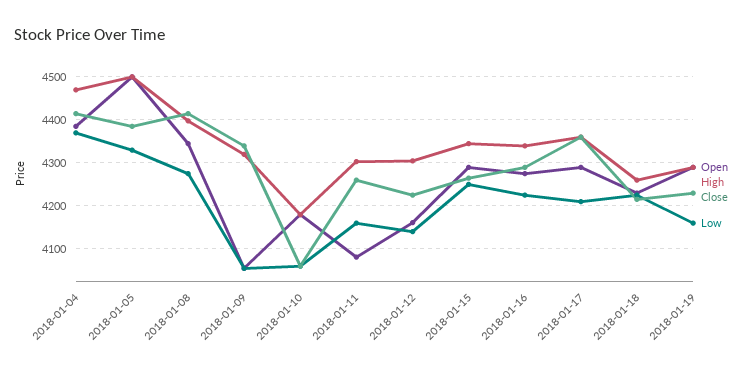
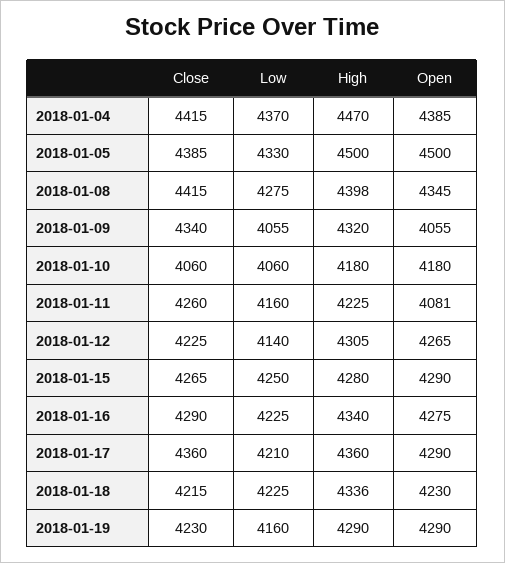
  {
    "Open": {
      "2018-01-04": 4385,
      "2018-01-05": 4500,
      "2018-01-08": 4345,
      "2018-01-09": 4055,
      "2018-01-10": 4180,
      "2018-01-11": 4081,
-     "2018-01-12": 4160,
+     "2018-01-12": 4265,
      "2018-01-15": 4290,
      "2018-01-16": 4275,
      "2018-01-17": 4290,
      "2018-01-18": 4230,
      "2018-01-19": 4290
    },
    "High": {
      "2018-01-04": 4470,
      "2018-01-05": 4500,
      "2018-01-08": 4398,
      "2018-01-09": 4320,
      "2018-01-10": 4180,
-     "2018-01-11": 4300,
+     "2018-01-11": 4225,
      "2018-01-12": 4305,
-     "2018-01-15": 4340,
+     "2018-01-15": 4280,
      "2018-01-16": 4340,
      "2018-01-17": 4360,
-     "2018-01-18": 4260,
+     "2018-01-18": 4336,
      "2018-01-19": 4290
    },
    "Close": {
      "2018-01-04": 4415,
      "2018-01-05": 4385,
      "2018-01-08": 4415,
      "2018-01-09": 4340,
      "2018-01-10": 4060,
      "2018-01-11": 4260,
      "2018-01-12": 4225,
      "2018-01-15": 4265,
      "2018-01-16": 4290,
      "2018-01-17": 4360,
      "2018-01-18": 4215,
      "2018-01-19": 4230
    },
    "Low": {
      "2018-01-04": 4370,
      "2018-01-05": 4330,
      "2018-01-08": 4275,
      "2018-01-09": 4055,
      "2018-01-10": 4060,
      "2018-01-11": 4160,
      "2018-01-12": 4140,
      "2018-01-15": 4250,
      "2018-01-16": 4225,
      "2018-01-17": 4210,
      "2018-01-18": 4225,
      "2018-01-19": 4160
    }
  }

